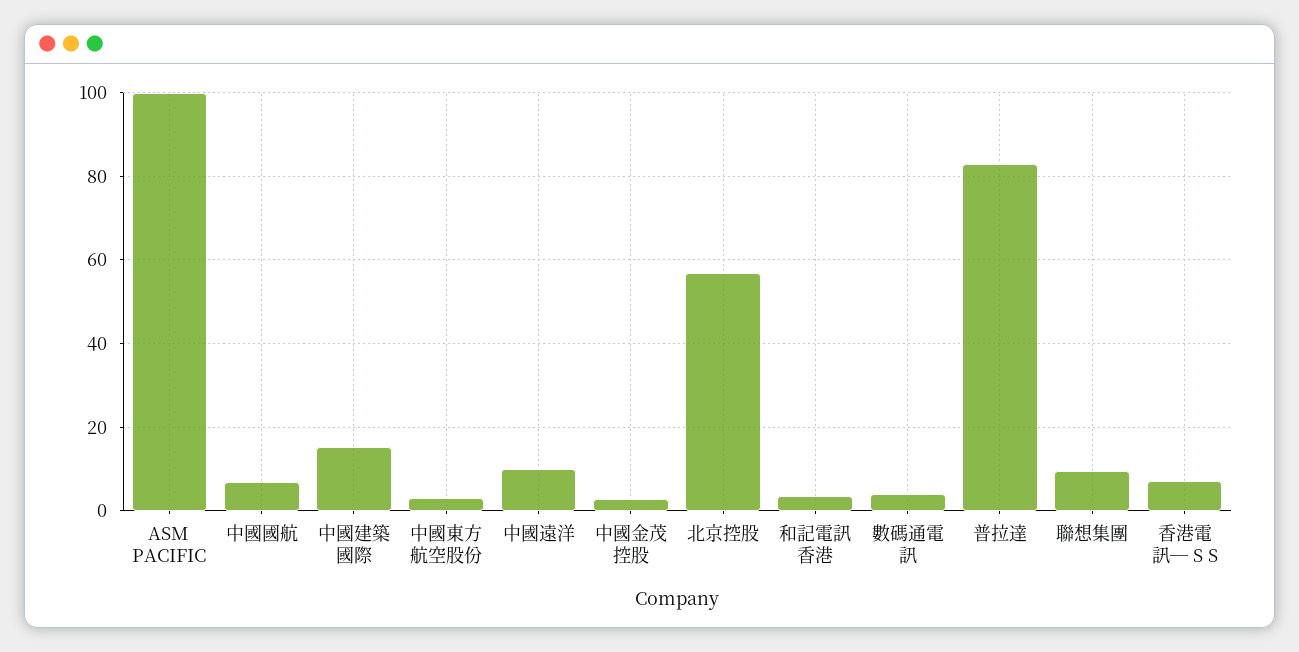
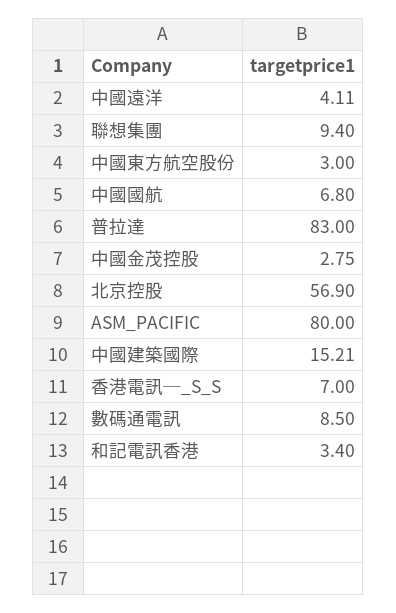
  {
-   "ASM PACIFIC": 100,
+   "ASM PACIFIC": 80,
    "中國國航": 6.8,
    "中國建築國際": 15.21,
    "中國東方航空股份": 3,
-   "中國遠洋": 10,
+   "中國遠洋": 4.11,
    "中國金茂控股": 2.75,
    "北京控股": 56.9,
    "和記電訊香港": 3.4,
-   "數碼通電訊": 4,
+   "數碼通電訊": 8.5,
    "普拉達": 83,
    "聯想集團": 9.4,
    "香港電訊─ S S": 7
  }

